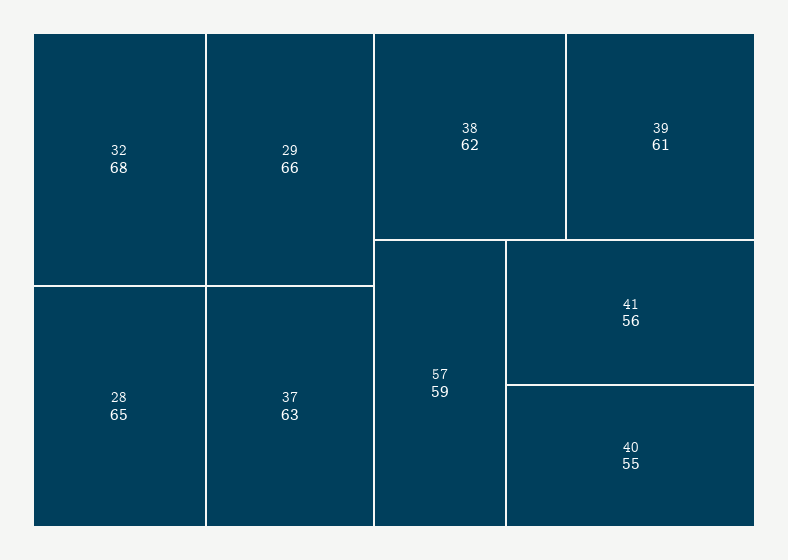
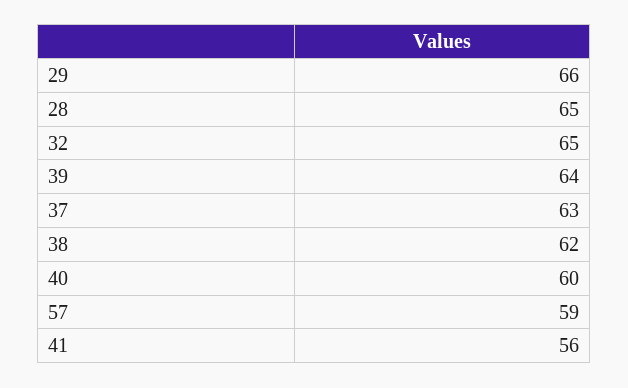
  {
-   "32": 68,
+   "32": 65,
    "29": 66,
    "28": 65,
    "37": 63,
    "38": 62,
-   "39": 61,
+   "39": 64,
    "57": 59,
    "41": 56,
-   "40": 55
+   "40": 60
  }

